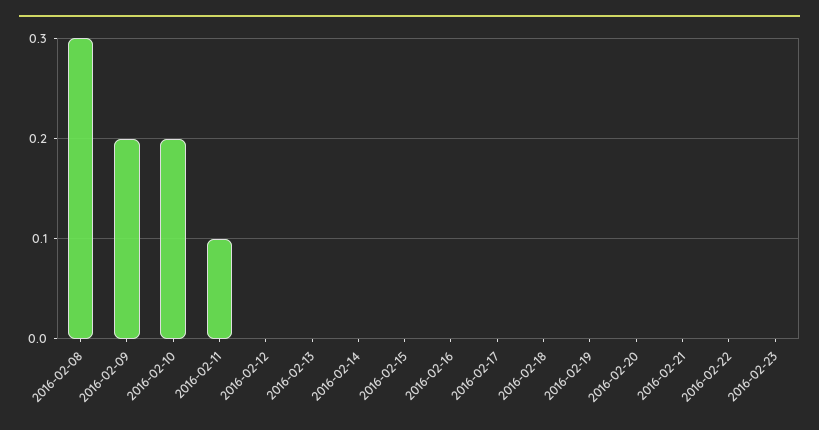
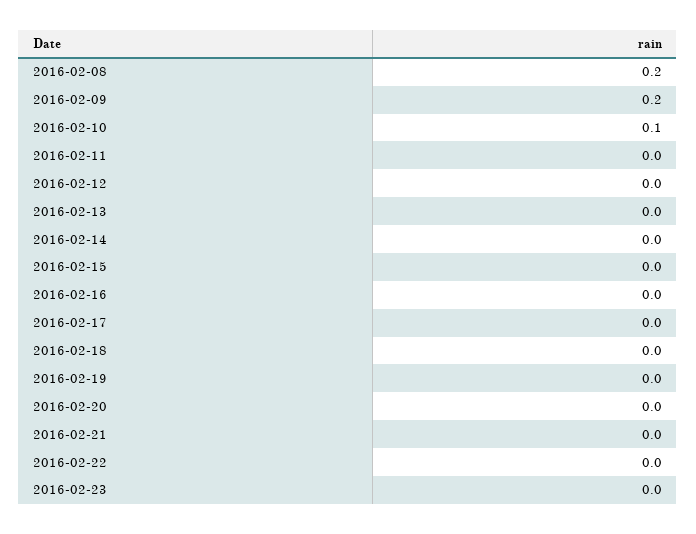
  {
-   "2016-02-08": 0.3,
+   "2016-02-08": 0.2,
    "2016-02-09": 0.2,
-   "2016-02-10": 0.2,
+   "2016-02-10": 0.1,
-   "2016-02-11": 0.1,
+   "2016-02-11": 0,
    "2016-02-12": 0,
    "2016-02-13": 0,
    "2016-02-14": 0,
    "2016-02-15": 0,
    "2016-02-16": 0,
    "2016-02-17": 0,
    "2016-02-18": 0,
    "2016-02-19": 0,
    "2016-02-20": 0,
    "2016-02-21": 0,
    "2016-02-22": 0,
    "2016-02-23": 0
  }

